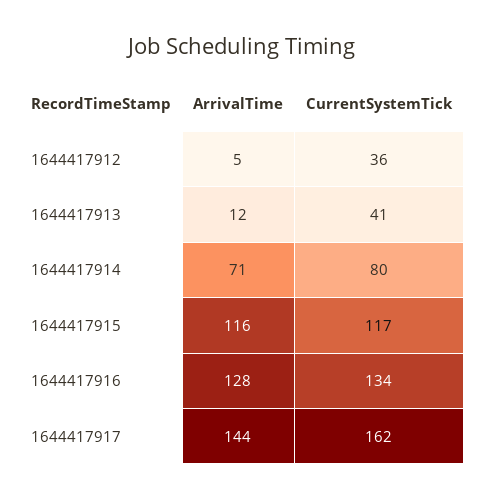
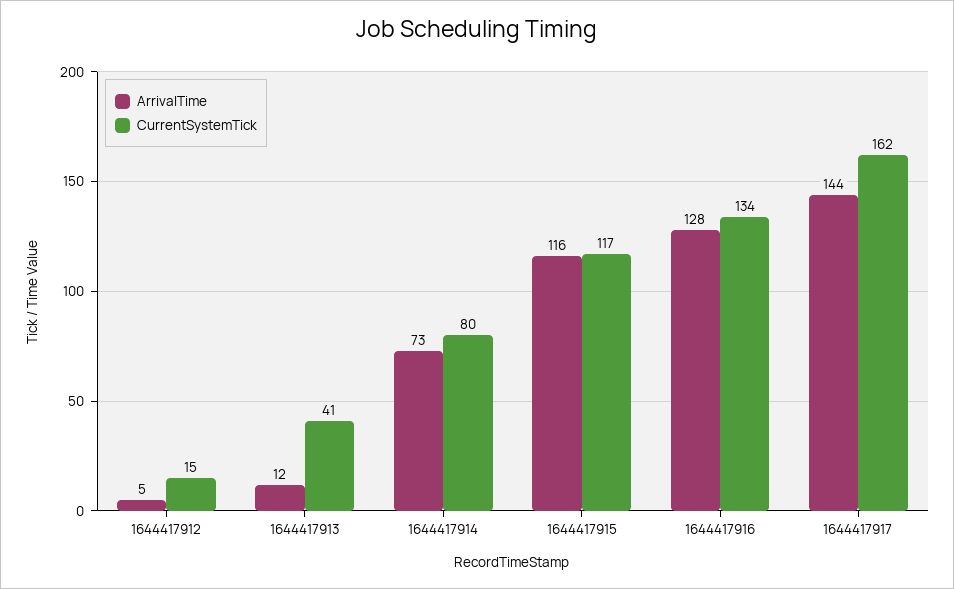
  {
    "ArrivalTime": {
      "1644417912": 5,
      "1644417913": 12,
-     "1644417914": 71,
+     "1644417914": 73,
      "1644417915": 116,
      "1644417916": 128,
      "1644417917": 144
    },
    "CurrentSystemTick": {
-     "1644417912": 36,
+     "1644417912": 15,
      "1644417913": 41,
      "1644417914": 80,
      "1644417915": 117,
      "1644417916": 134,
      "1644417917": 162
    }
  }

